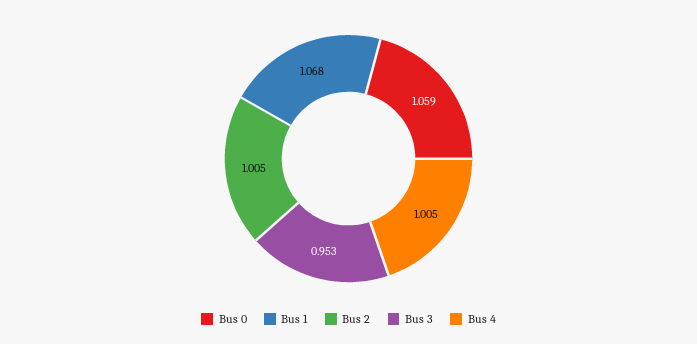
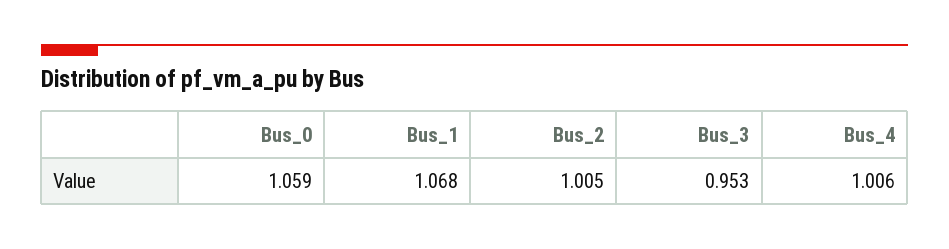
  {
    "Bus 0": 1.059,
    "Bus 1": 1.068,
    "Bus 2": 1.005,
    "Bus 3": 0.953,
-   "Bus 4": 1.005
+   "Bus 4": 1.006
  }

